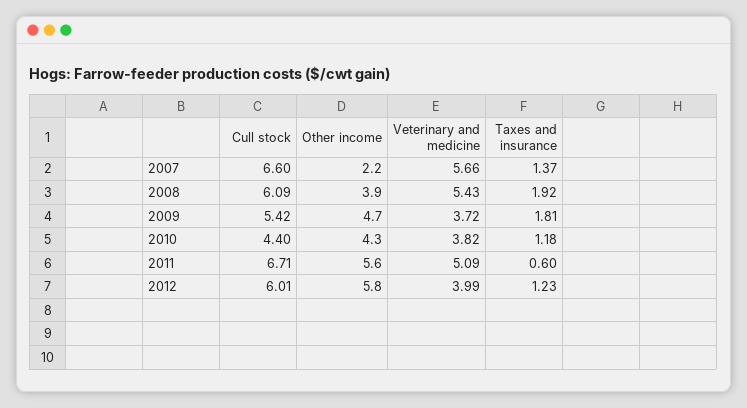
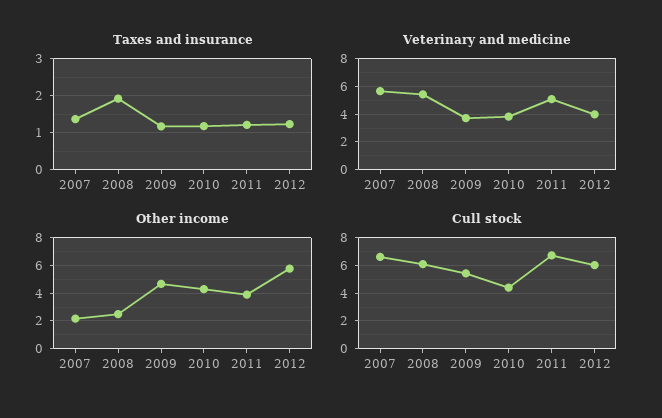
  {
    "Cull stock": {
      "2007": 6.6,
      "2008": 6.09,
      "2009": 5.42,
      "2010": 4.4,
      "2011": 6.71,
      "2012": 6.01
    },
    "Other income": {
      "2007": 2.2,
-     "2008": 3.9,
+     "2008": 2.5,
      "2009": 4.7,
      "2010": 4.3,
-     "2011": 5.6,
+     "2011": 4,
      "2012": 5.8
    },
    "Veterinary and medicine": {
      "2007": 5.66,
      "2008": 5.43,
      "2009": 3.72,
      "2010": 3.82,
      "2011": 5.09,
      "2012": 3.99
    },
    "Taxes and insurance": {
      "2007": 1.37,
      "2008": 1.92,
-     "2009": 1.81,
+     "2009": 1.2,
      "2010": 1.18,
-     "2011": 0.6,
+     "2011": 1.2,
      "2012": 1.23
    }
  }

